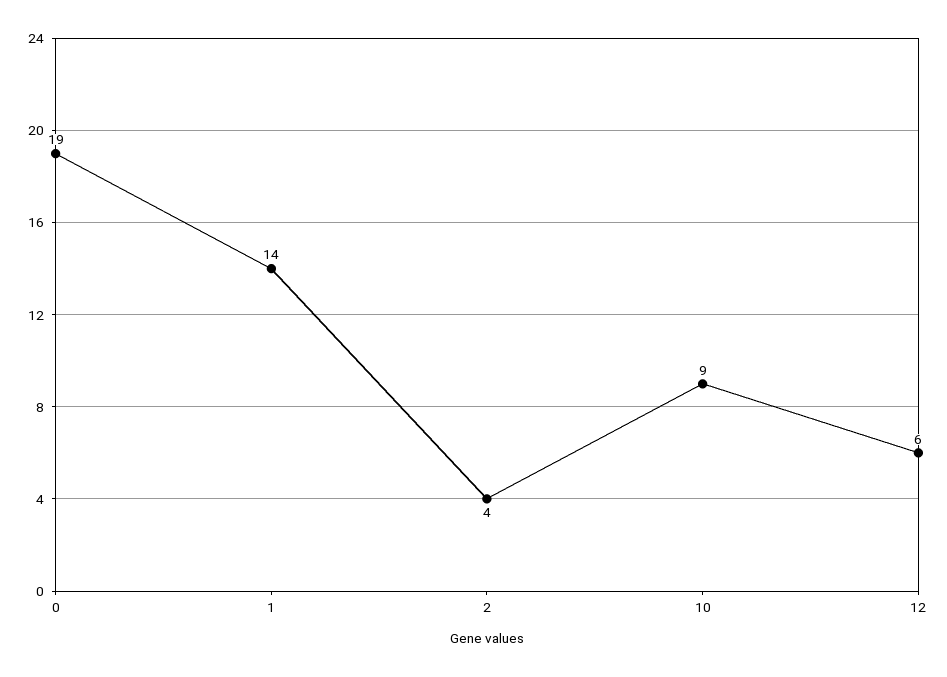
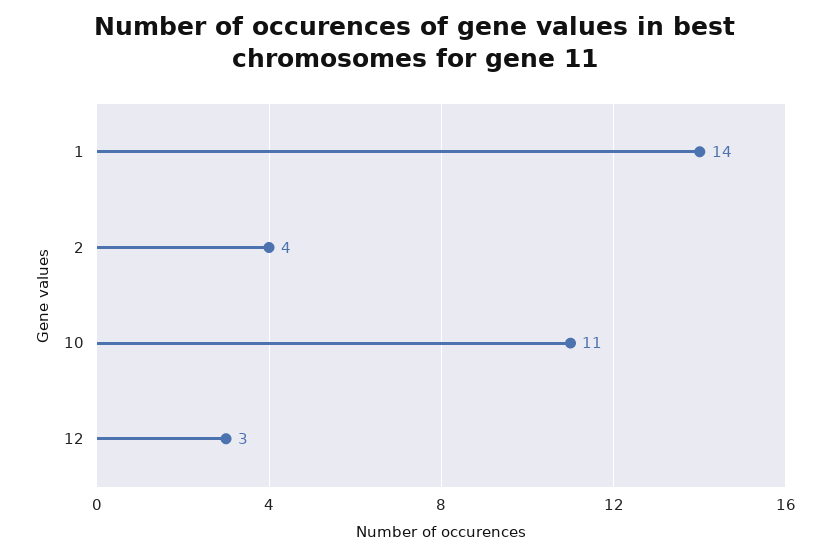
  {
-   "0": 19,
    "1": 14,
    "2": 4,
-   "10": 9,
+   "10": 11,
-   "12": 6
+   "12": 3
  }

